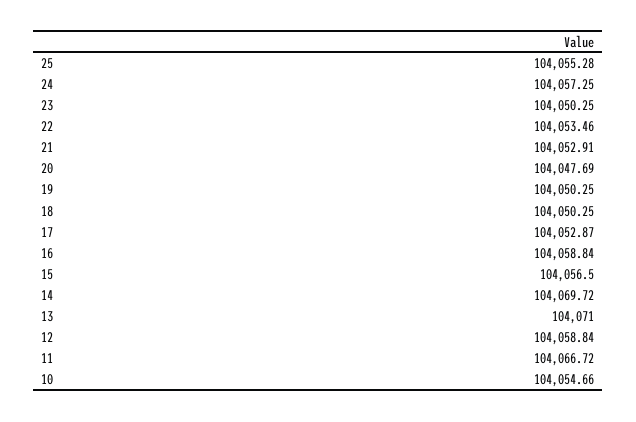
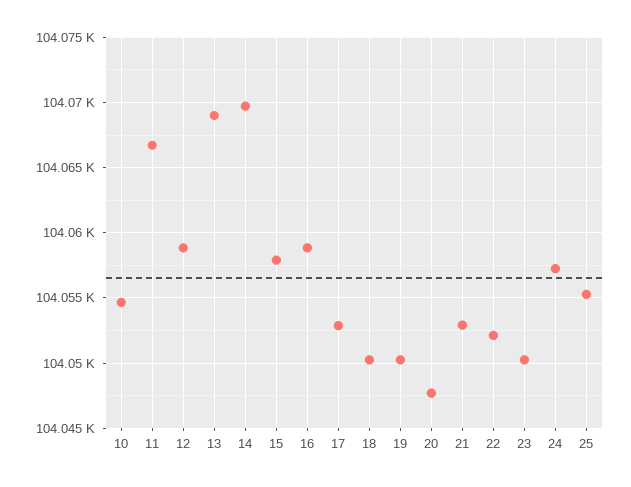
  {
    "25": 104055.28,
    "24": 104057.25,
    "23": 104050.25,
-   "22": 104053.46,
+   "22": 104052,
    "21": 104052.91,
    "20": 104047.69,
    "19": 104050.25,
    "18": 104050.25,
    "17": 104052.87,
    "16": 104058.84,
-   "15": 104056.5,
+   "15": 104058,
    "14": 104069.72,
-   "13": 104071,
+   "13": 104069,
    "12": 104058.84,
    "11": 104066.72,
    "10": 104054.66
  }

